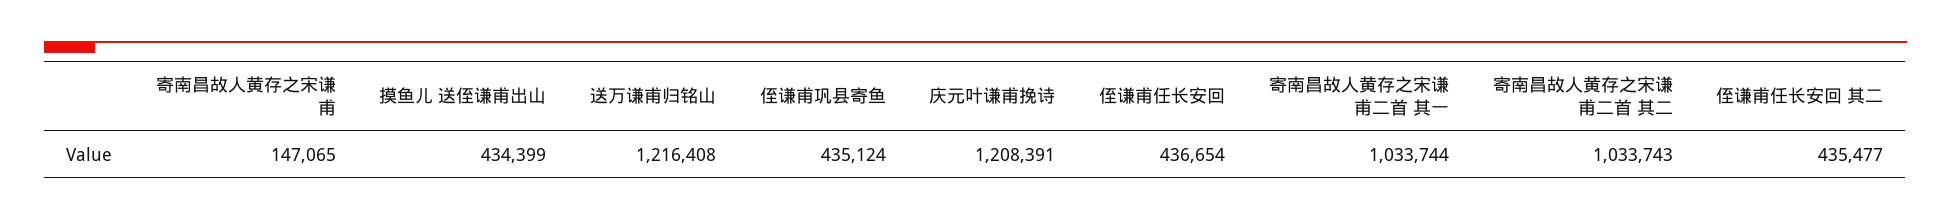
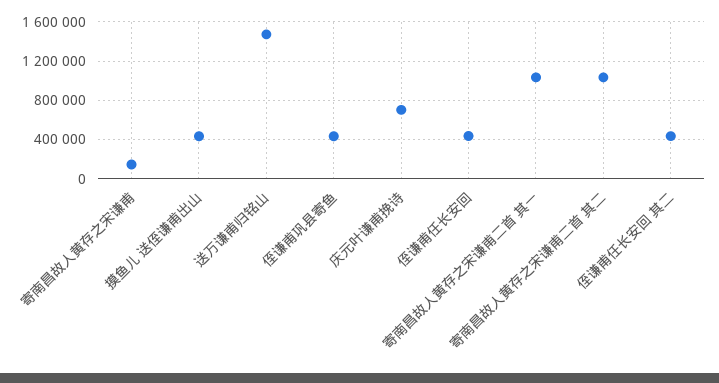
  {
    "寄南昌故人黄存之宋谦甫": 147065,
    "摸鱼儿 送侄谦甫出山": 434399,
-   "送万谦甫归铭山": 1216408,
+   "送万谦甫归铭山": 1500000,
    "侄谦甫巩县寄鱼": 435124,
-   "庆元叶谦甫挽诗": 1208391,
+   "庆元叶谦甫挽诗": 700000,
    "侄谦甫任长安回": 436654,
    "寄南昌故人黄存之宋谦甫二首 其一": 1033744,
    "寄南昌故人黄存之宋谦甫二首 其二": 1033743,
    "侄谦甫任长安回 其二": 435477
  }

